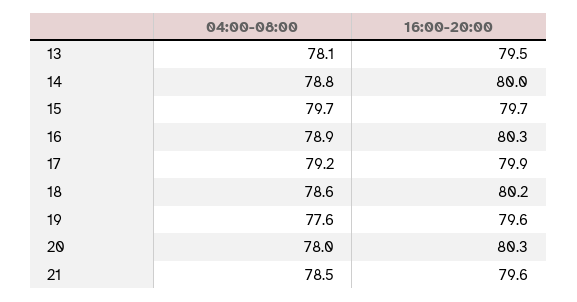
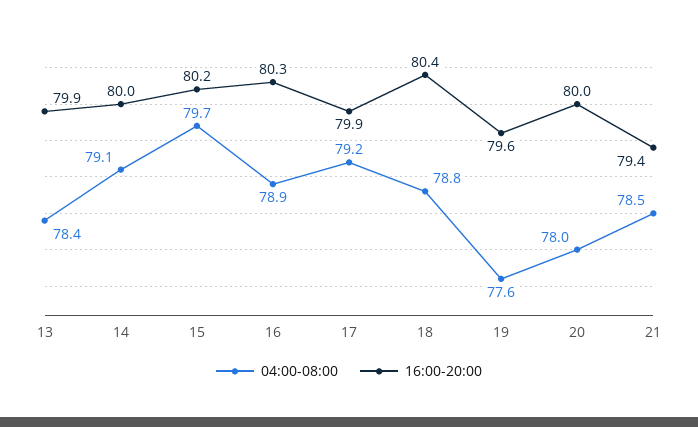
  {
    "04:00-08:00": {
-     "13": 78.1,
+     "13": 78.4,
-     "14": 78.8,
+     "14": 79.1,
      "15": 79.7,
      "16": 78.9,
      "17": 79.2,
-     "18": 78.6,
+     "18": 78.8,
      "19": 77.6,
      "20": 78,
      "21": 78.5
    },
    "16:00-20:00": {
-     "13": 79.5,
+     "13": 79.9,
      "14": 80,
-     "15": 79.7,
+     "15": 80.2,
      "16": 80.3,
      "17": 79.9,
-     "18": 80.2,
+     "18": 80.4,
      "19": 79.6,
-     "20": 80.3,
+     "20": 80,
-     "21": 79.6
+     "21": 79.4
    }
  }

